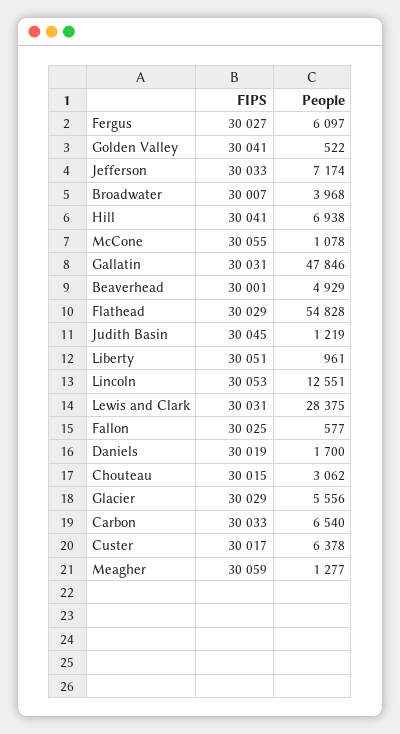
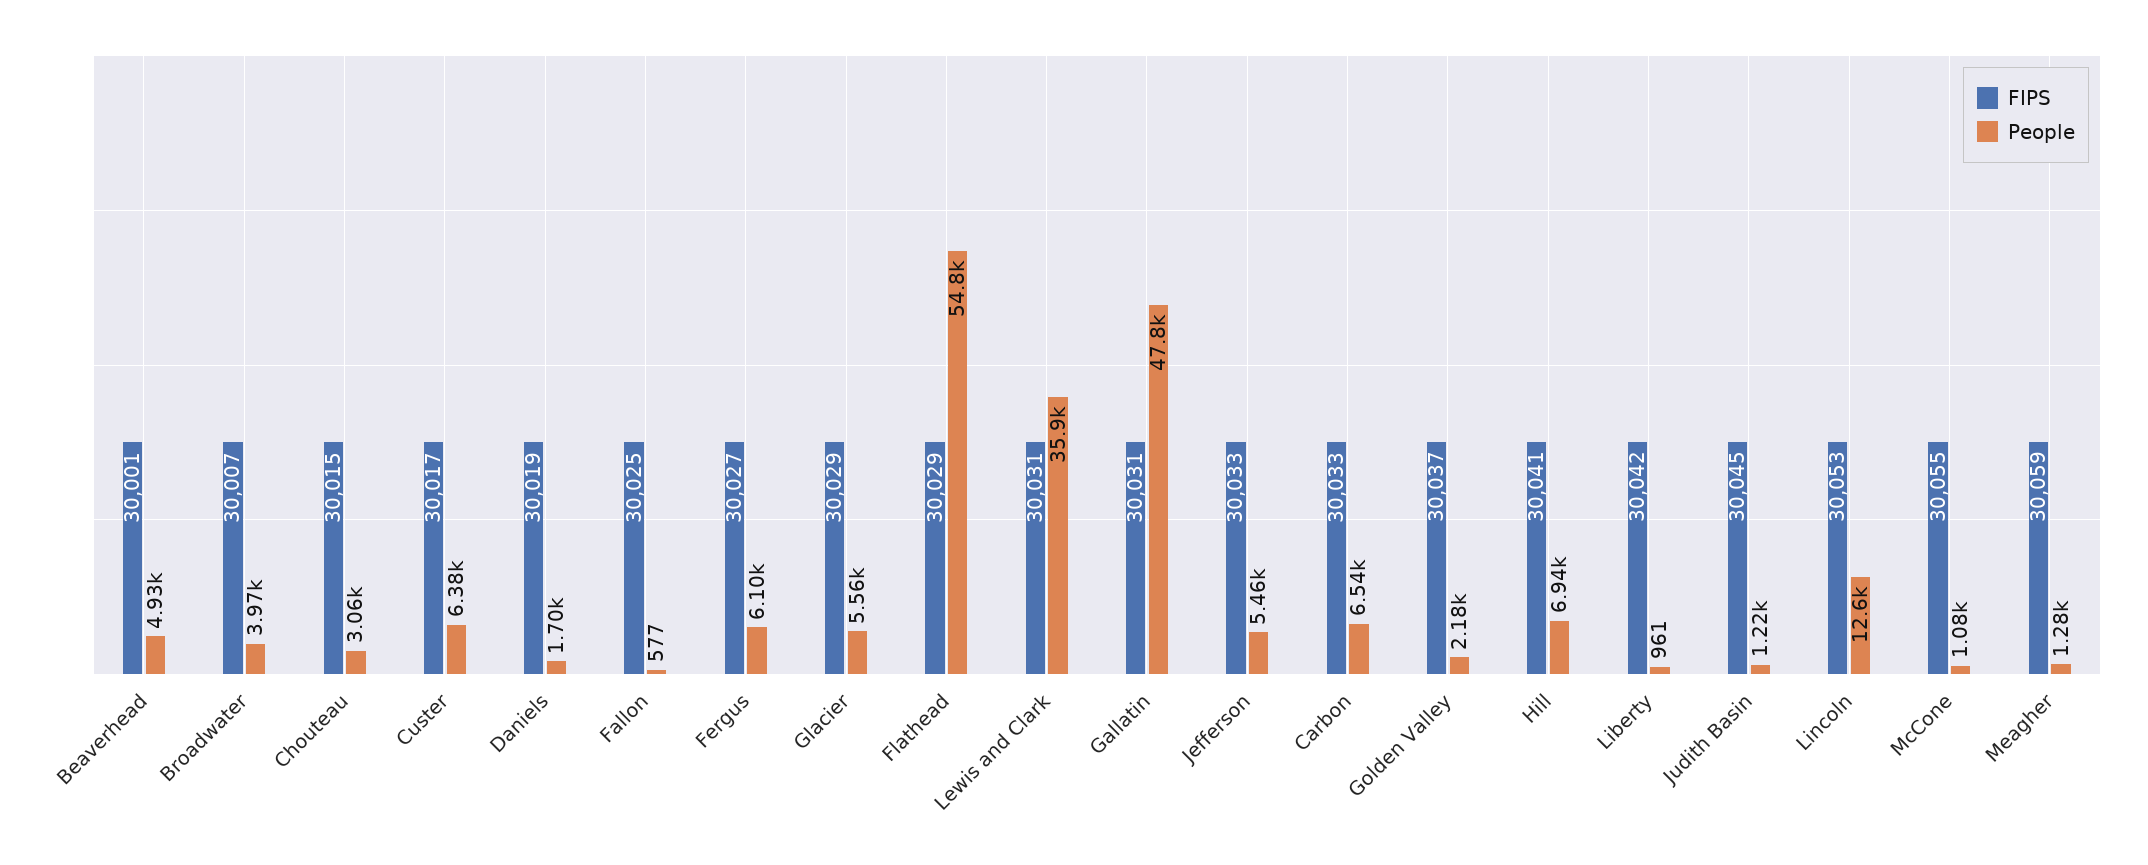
  {
    "FIPS": {
      "Fergus": 30027,
-     "Golden Valley": 30041,
+     "Golden Valley": 30037,
      "Jefferson": 30033,
      "Broadwater": 30007,
      "Hill": 30041,
      "McCone": 30055,
      "Gallatin": 30031,
      "Beaverhead": 30001,
      "Flathead": 30029,
      "Judith Basin": 30045,
-     "Liberty": 30051,
+     "Liberty": 30042,
      "Lincoln": 30053,
      "Lewis and Clark": 30031,
      "Fallon": 30025,
      "Daniels": 30019,
      "Chouteau": 30015,
      "Glacier": 30029,
      "Carbon": 30033,
      "Custer": 30017,
      "Meagher": 30059
    },
    "People": {
      "Fergus": 6097,
-     "Golden Valley": 522,
+     "Golden Valley": 2180,
-     "Jefferson": 7174,
+     "Jefferson": 5460,
      "Broadwater": 3968,
      "Hill": 6938,
      "McCone": 1078,
      "Gallatin": 47846,
      "Beaverhead": 4929,
      "Flathead": 54828,
      "Judith Basin": 1219,
      "Liberty": 961,
      "Lincoln": 12551,
-     "Lewis and Clark": 28375,
+     "Lewis and Clark": 35900,
      "Fallon": 577,
      "Daniels": 1700,
      "Chouteau": 3062,
      "Glacier": 5556,
      "Carbon": 6540,
      "Custer": 6378,
      "Meagher": 1277
    }
  }

